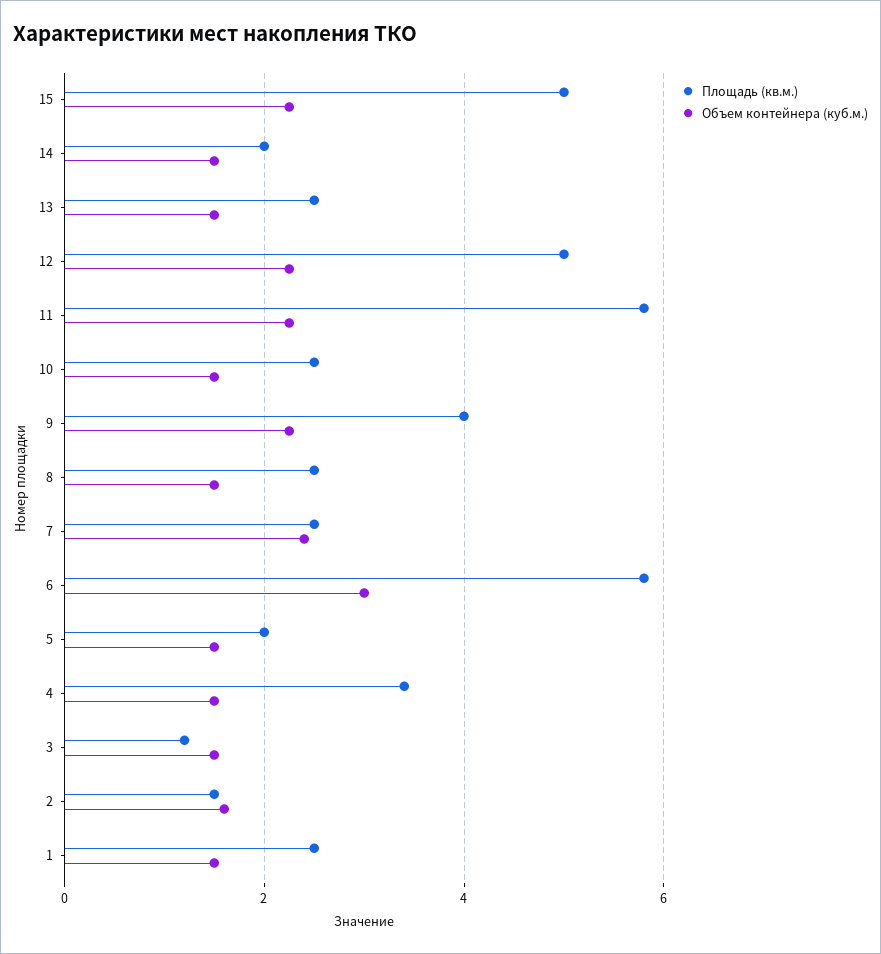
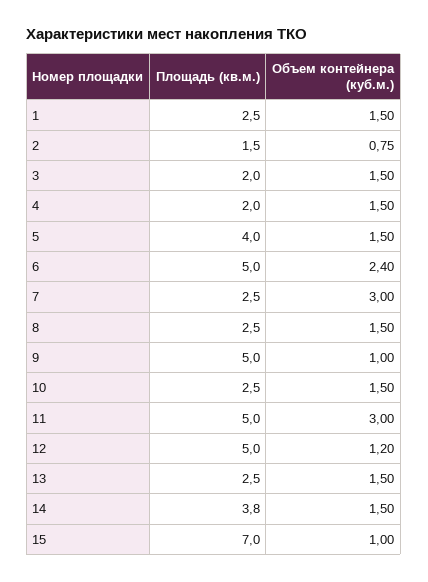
  {
    "Площадь (кв.м.)": {
-     "15": 5,
+     "15": 7,
-     "14": 2,
+     "14": 3.8,
      "13": 2.5,
      "12": 5,
-     "11": 5.8,
+     "11": 5,
      "10": 2.5,
-     "9": 4,
+     "9": 5,
      "8": 2.5,
      "7": 2.5,
-     "6": 5.8,
+     "6": 5,
-     "5": 2,
+     "5": 4,
-     "4": 3.4,
+     "4": 2,
-     "3": 1.2,
+     "3": 2,
      "2": 1.5,
      "1": 2.5
    },
    "Объем контейнера (куб.м.)": {
-     "15": 2.2,
+     "15": 1,
      "14": 1.5,
      "13": 1.5,
-     "12": 2.2,
+     "12": 1.2,
-     "11": 2.2,
+     "11": 3,
      "10": 1.5,
-     "9": 2.2,
+     "9": 1,
      "8": 1.5,
-     "7": 2.4,
+     "7": 3,
-     "6": 3,
+     "6": 2.4,
      "5": 1.5,
      "4": 1.5,
      "3": 1.5,
-     "2": 1.6,
+     "2": 0.75,
      "1": 1.5
    }
  }

